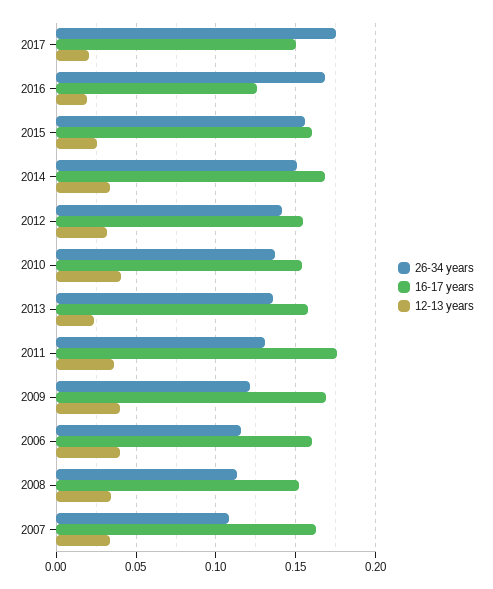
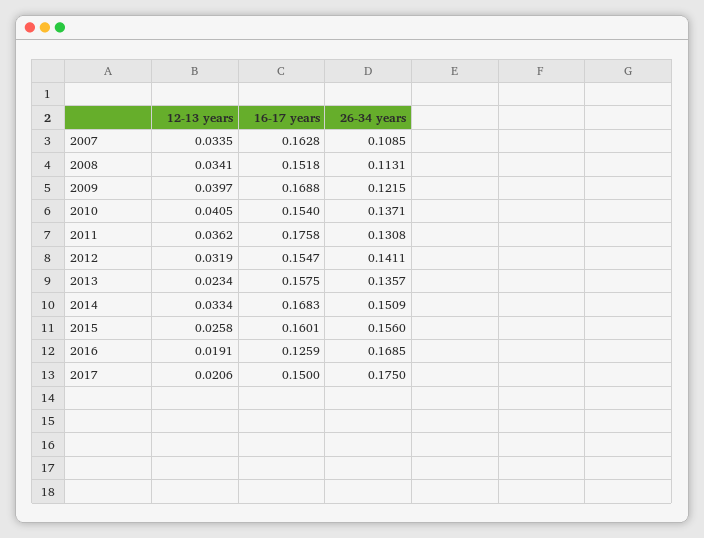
  {
    "26-34 years": {
      "2017": 0.175,
      "2016": 0.1685,
      "2015": 0.156,
      "2014": 0.1509,
      "2012": 0.1411,
      "2010": 0.1371,
      "2013": 0.1357,
      "2011": 0.1308,
      "2009": 0.1215,
-     "2006": 0.115,
      "2008": 0.1131,
      "2007": 0.1085
    },
    "16-17 years": {
      "2017": 0.15,
      "2016": 0.1259,
      "2015": 0.1601,
      "2014": 0.1683,
      "2012": 0.1547,
      "2010": 0.154,
      "2013": 0.1575,
      "2011": 0.1758,
      "2009": 0.1688,
-     "2006": 0.16,
      "2008": 0.1518,
      "2007": 0.1628
    },
    "12-13 years": {
      "2017": 0.0206,
      "2016": 0.0191,
      "2015": 0.0258,
      "2014": 0.0334,
      "2012": 0.0319,
      "2010": 0.0405,
      "2013": 0.0234,
      "2011": 0.0362,
      "2009": 0.0397,
-     "2006": 0.04,
      "2008": 0.0341,
      "2007": 0.0335
    }
  }

